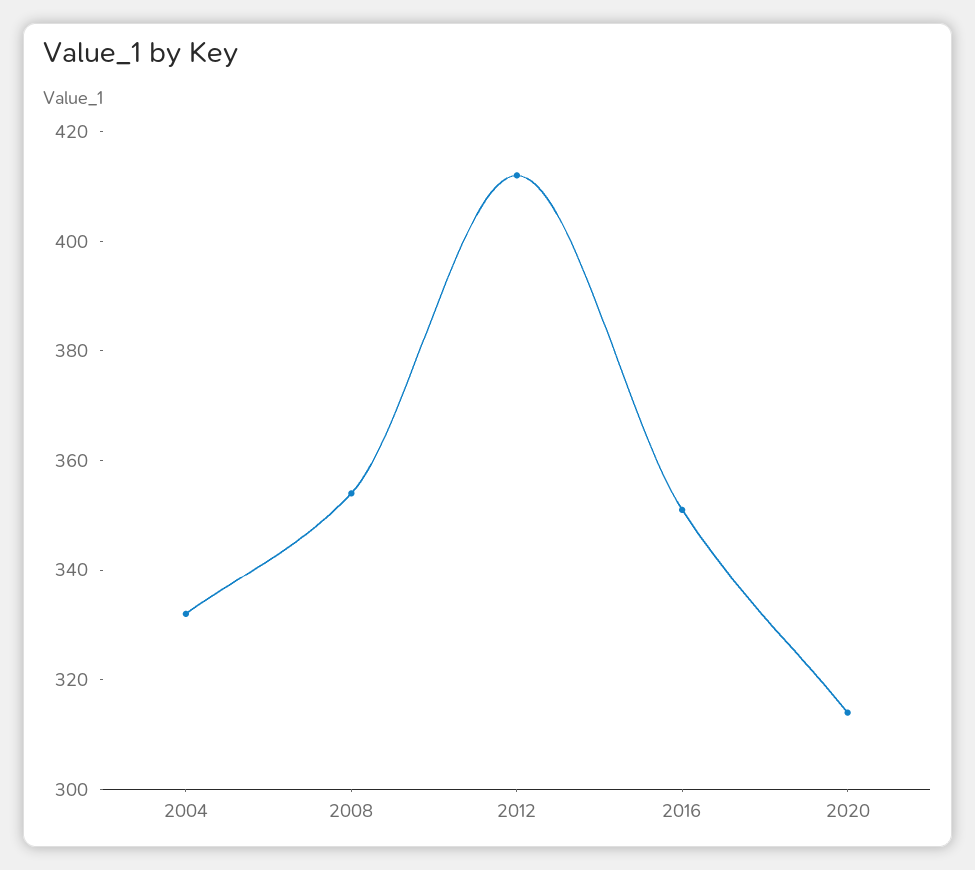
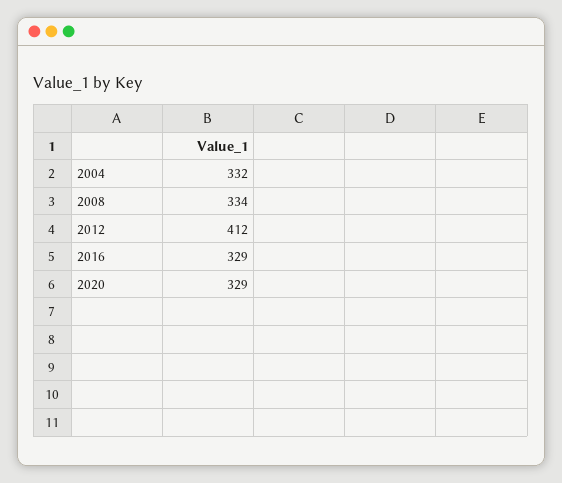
  {
    "2004": 332,
-   "2008": 355,
+   "2008": 334,
    "2012": 412,
-   "2016": 350,
+   "2016": 329,
-   "2020": 315
+   "2020": 329
  }

